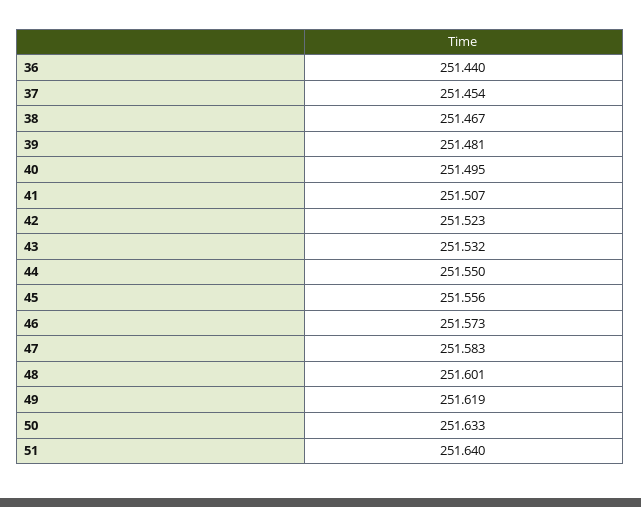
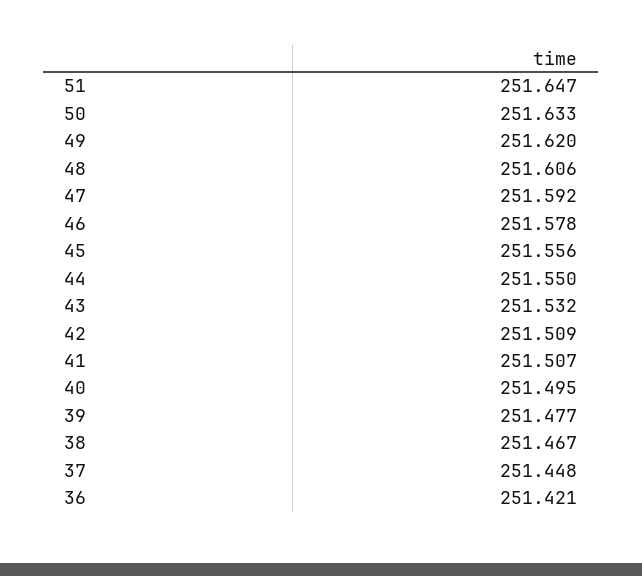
  {
-   "36": 251.44,
+   "36": 251.421,
-   "37": 251.454,
+   "37": 251.448,
    "38": 251.467,
-   "39": 251.481,
+   "39": 251.477,
    "40": 251.495,
    "41": 251.507,
-   "42": 251.523,
+   "42": 251.509,
    "43": 251.532,
    "44": 251.55,
    "45": 251.556,
-   "46": 251.573,
+   "46": 251.578,
-   "47": 251.583,
+   "47": 251.592,
-   "48": 251.601,
+   "48": 251.606,
-   "49": 251.619,
+   "49": 251.62,
    "50": 251.633,
-   "51": 251.64
+   "51": 251.647
  }

